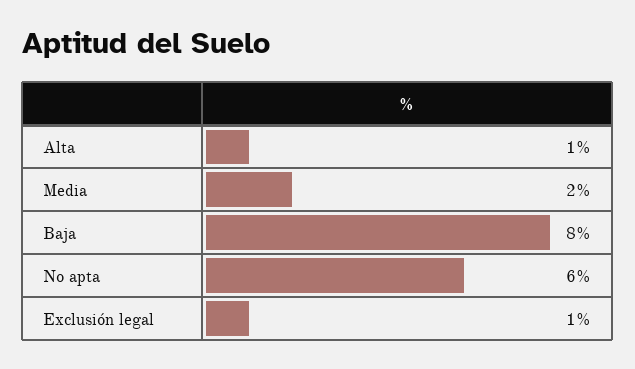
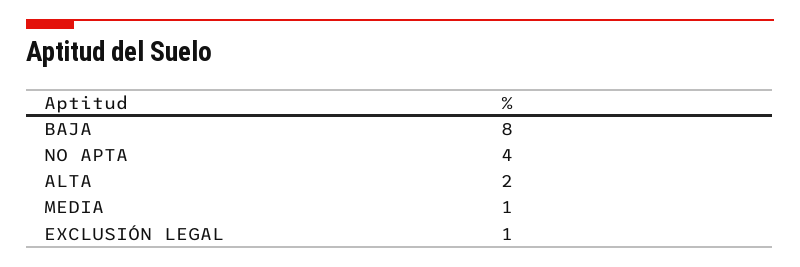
  {
-   "Alta": 1,
+   "Alta": 2,
-   "Media": 2,
+   "Media": 1,
    "Baja": 8,
-   "No apta": 6,
+   "No apta": 4,
    "Exclusión legal": 1
  }

